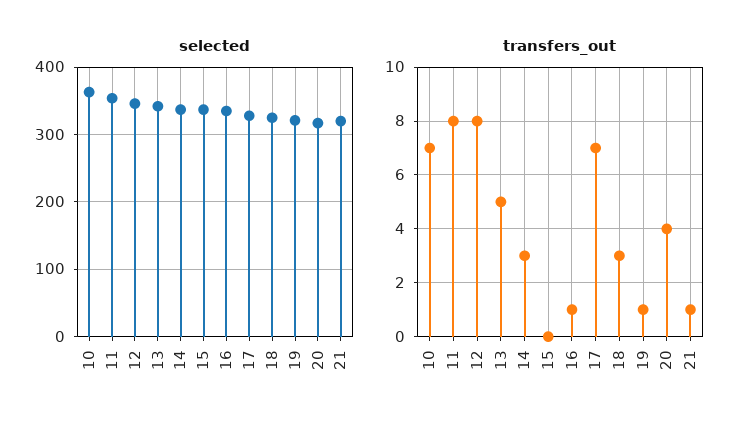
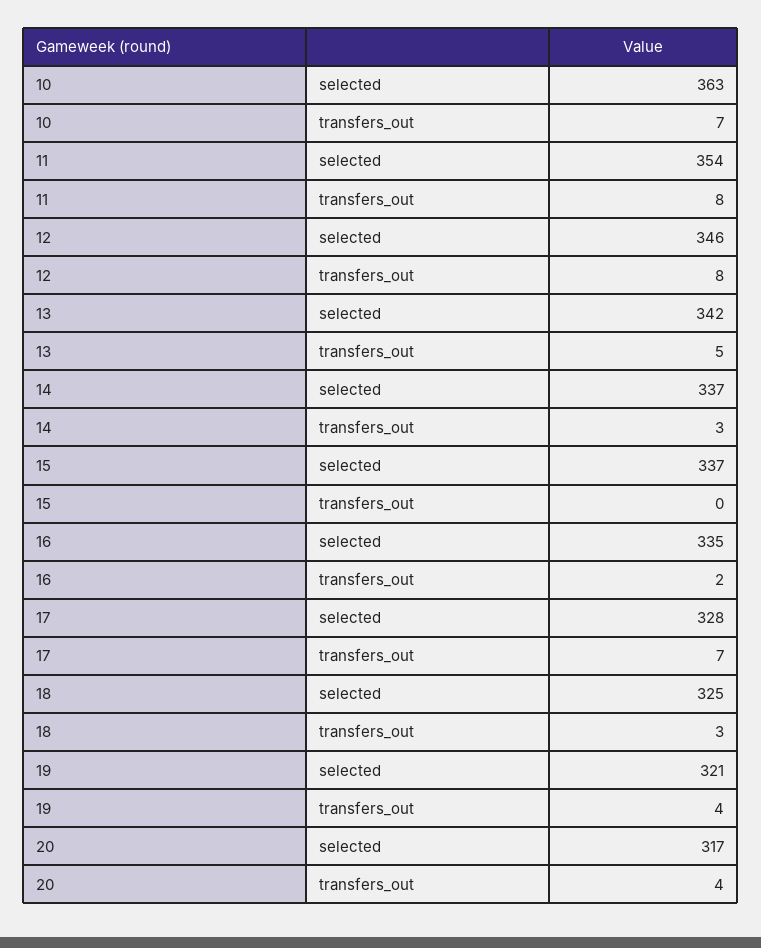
  {
    "selected": {
      "10": 363,
      "11": 354,
      "12": 346,
      "13": 342,
      "14": 337,
      "15": 337,
      "16": 335,
      "17": 328,
      "18": 325,
      "19": 321,
-     "20": 317,
+     "20": 317
-     "21": 320
    },
    "transfers_out": {
      "10": 7,
      "11": 8,
      "12": 8,
      "13": 5,
      "14": 3,
      "15": 0,
-     "16": 1,
+     "16": 2,
      "17": 7,
      "18": 3,
-     "19": 1,
+     "19": 4,
-     "20": 4,
+     "20": 4
-     "21": 1
    }
  }

